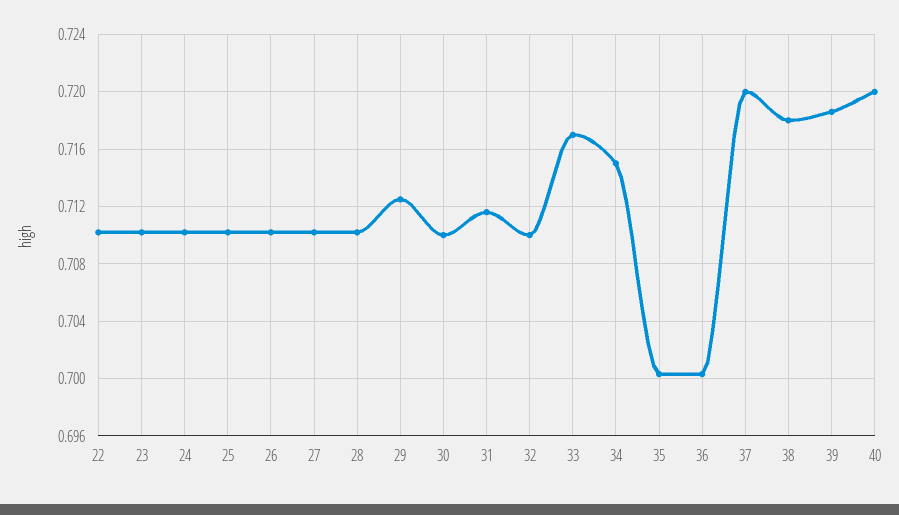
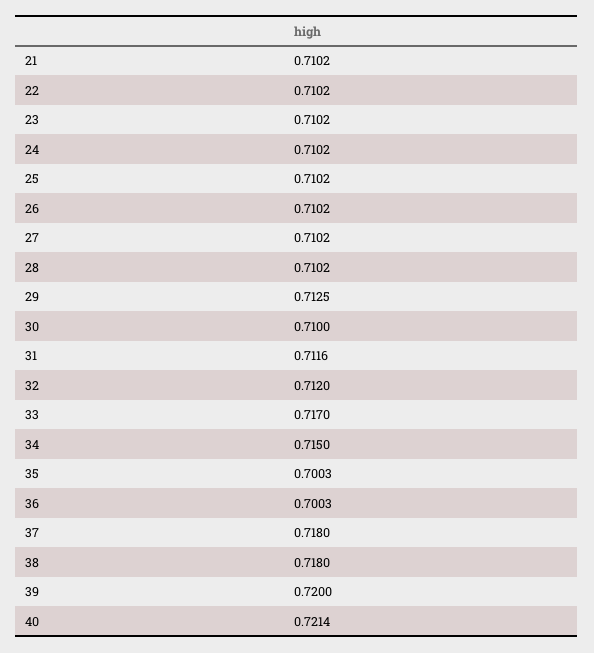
  {
    "22": 0.7102,
    "23": 0.7102,
    "24": 0.7102,
    "25": 0.7102,
    "26": 0.7102,
    "27": 0.7102,
    "28": 0.7102,
    "29": 0.7125,
    "30": 0.71,
    "31": 0.7116,
-   "32": 0.71,
+   "32": 0.712,
    "33": 0.717,
    "34": 0.715,
    "35": 0.7003,
    "36": 0.7003,
-   "37": 0.72,
+   "37": 0.718,
    "38": 0.718,
-   "39": 0.7185,
+   "39": 0.72,
-   "40": 0.72
+   "40": 0.7214,
+   "21": 0.7102
  }

